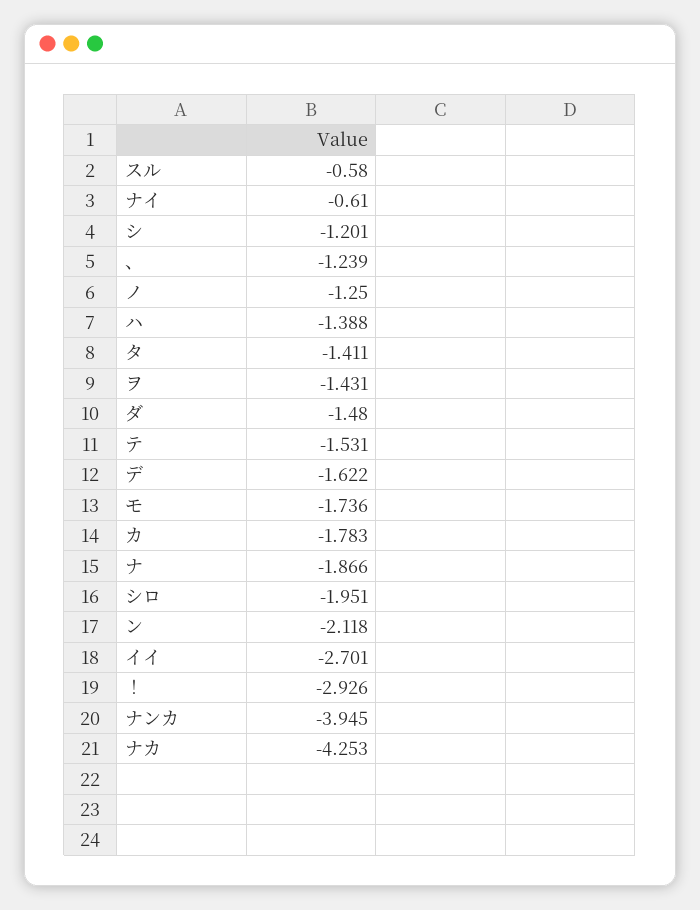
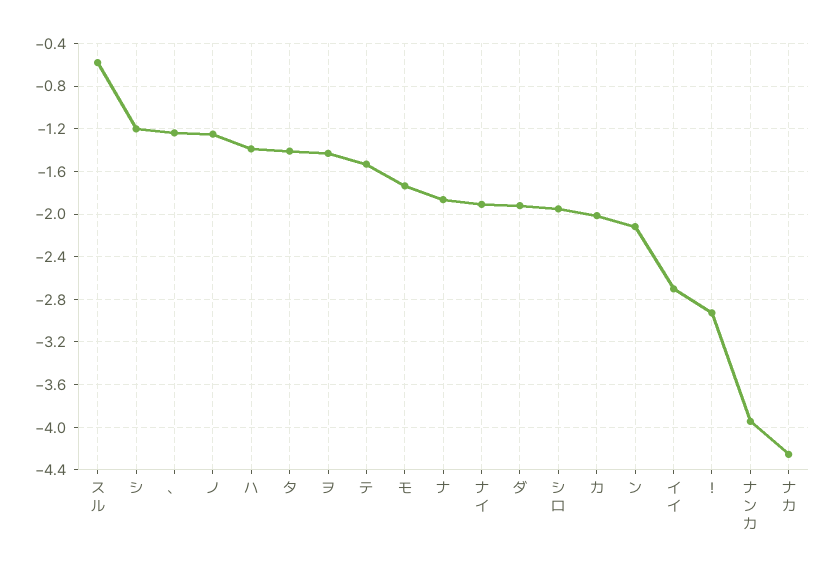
  {
    "スル": -0.58,
-   "ナイ": -0.61,
+   "ナイ": -1.9,
    "シ": -1.201,
    "、": -1.239,
    "ノ": -1.25,
    "ハ": -1.388,
    "タ": -1.411,
    "ヲ": -1.431,
-   "ダ": -1.48,
+   "ダ": -1.9,
    "テ": -1.531,
-   "デ": -1.622,
    "モ": -1.736,
-   "カ": -1.783,
+   "カ": -2,
    "ナ": -1.866,
    "シロ": -1.951,
    "ン": -2.118,
    "イイ": -2.701,
    "！": -2.926,
    "ナンカ": -3.945,
    "ナカ": -4.253
  }

